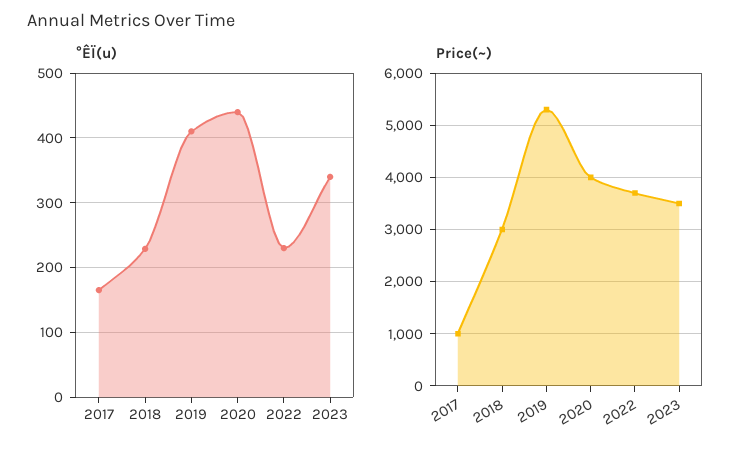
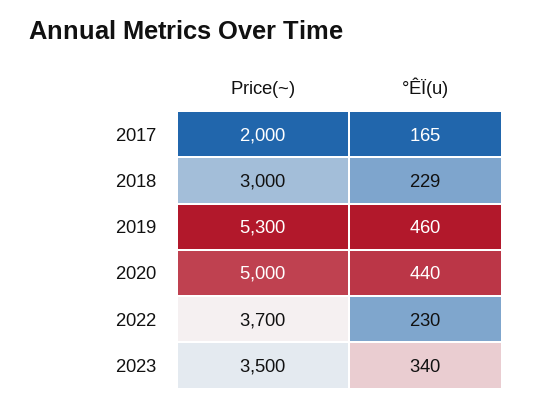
  {
    "°ÊÏ(u)": {
      "2017": 165,
      "2018": 229,
-     "2019": 410,
+     "2019": 460,
      "2020": 440,
      "2022": 230,
      "2023": 340
    },
    "Price(~)": {
-     "2017": 1000,
+     "2017": 2000,
      "2018": 3000,
      "2019": 5300,
-     "2020": 4000,
+     "2020": 5000,
      "2022": 3700,
      "2023": 3500
    }
  }

